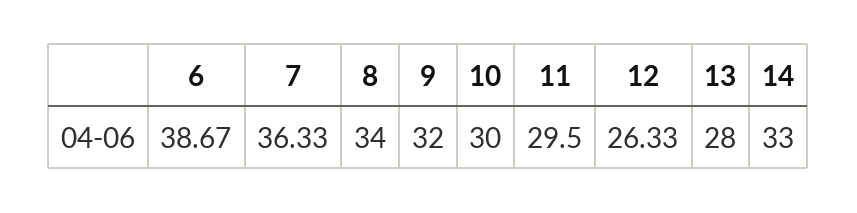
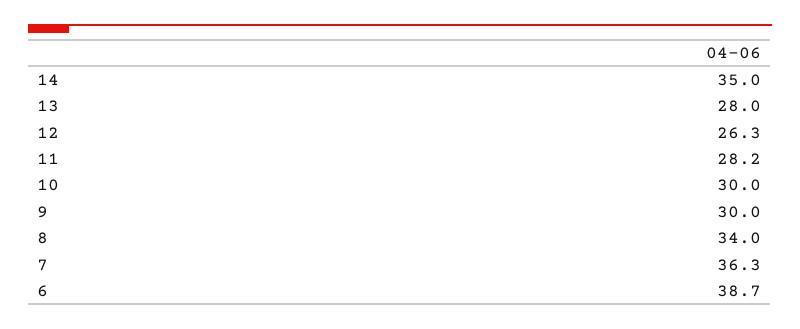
  {
    "6": 38.67,
    "7": 36.33,
    "8": 34,
-   "9": 32,
+   "9": 30,
    "10": 30,
-   "11": 29.5,
+   "11": 28.2,
    "12": 26.33,
    "13": 28,
-   "14": 33
+   "14": 35
  }

